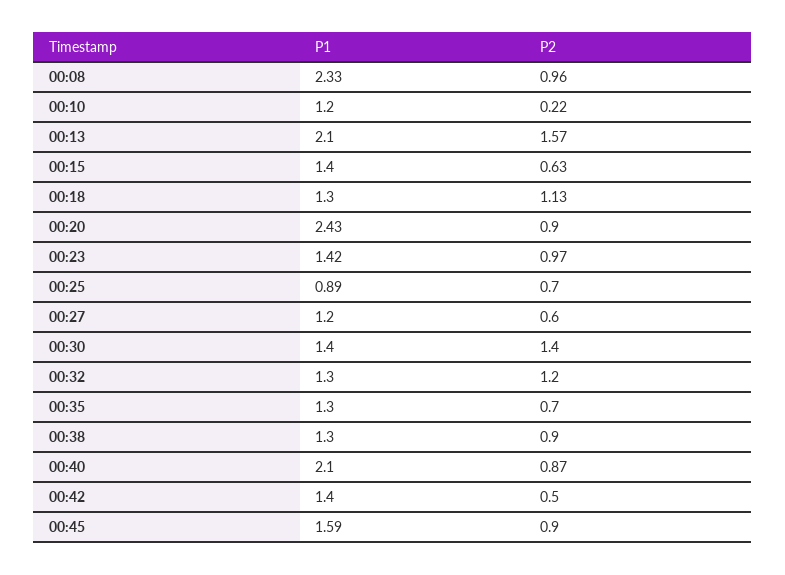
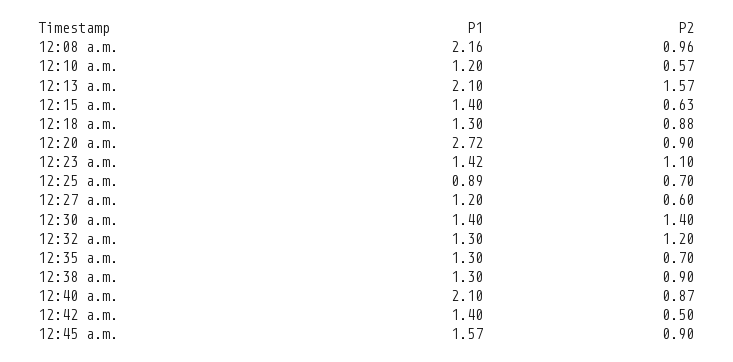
  {
    "P1": {
-     "00:08": 2.33,
+     "00:08": 2.16,
      "00:10": 1.2,
      "00:13": 2.1,
      "00:15": 1.4,
      "00:18": 1.3,
-     "00:20": 2.43,
+     "00:20": 2.72,
      "00:23": 1.42,
      "00:25": 0.89,
      "00:27": 1.2,
      "00:30": 1.4,
      "00:32": 1.3,
      "00:35": 1.3,
      "00:38": 1.3,
      "00:40": 2.1,
      "00:42": 1.4,
-     "00:45": 1.59
+     "00:45": 1.57
    },
    "P2": {
      "00:08": 0.96,
-     "00:10": 0.22,
+     "00:10": 0.57,
      "00:13": 1.57,
      "00:15": 0.63,
-     "00:18": 1.13,
+     "00:18": 0.88,
      "00:20": 0.9,
-     "00:23": 0.97,
+     "00:23": 1.1,
      "00:25": 0.7,
      "00:27": 0.6,
      "00:30": 1.4,
      "00:32": 1.2,
      "00:35": 0.7,
      "00:38": 0.9,
      "00:40": 0.87,
      "00:42": 0.5,
      "00:45": 0.9
    }
  }

